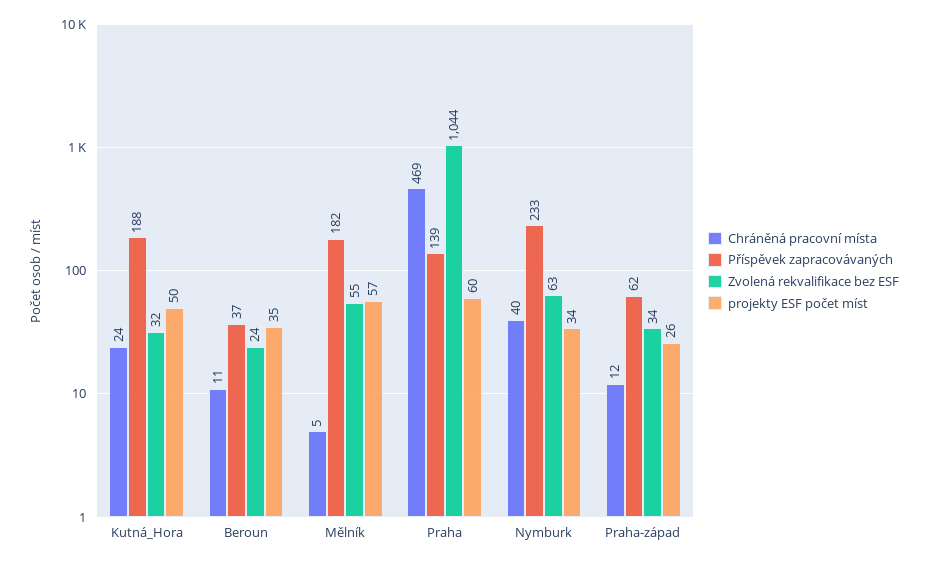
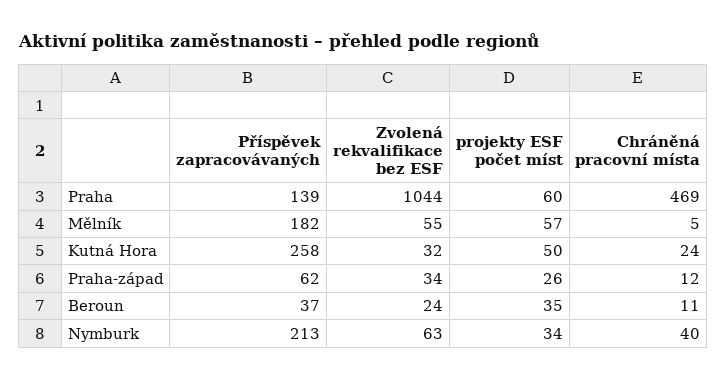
  {
    "Chráněná pracovní místa": {
      "Kutná_Hora": 24,
      "Beroun": 11,
      "Mělník": 5,
      "Praha": 469,
      "Nymburk": 40,
      "Praha-západ": 12
    },
    "Příspěvek zapracovávaných": {
-     "Kutná_Hora": 188,
+     "Kutná_Hora": 258,
      "Beroun": 37,
      "Mělník": 182,
      "Praha": 139,
-     "Nymburk": 233,
+     "Nymburk": 213,
      "Praha-západ": 62
    },
    "Zvolená rekvalifikace bez ESF": {
      "Kutná_Hora": 32,
      "Beroun": 24,
      "Mělník": 55,
      "Praha": 1044,
      "Nymburk": 63,
      "Praha-západ": 34
    },
    "projekty ESF počet míst": {
      "Kutná_Hora": 50,
      "Beroun": 35,
      "Mělník": 57,
      "Praha": 60,
      "Nymburk": 34,
      "Praha-západ": 26
    }
  }

